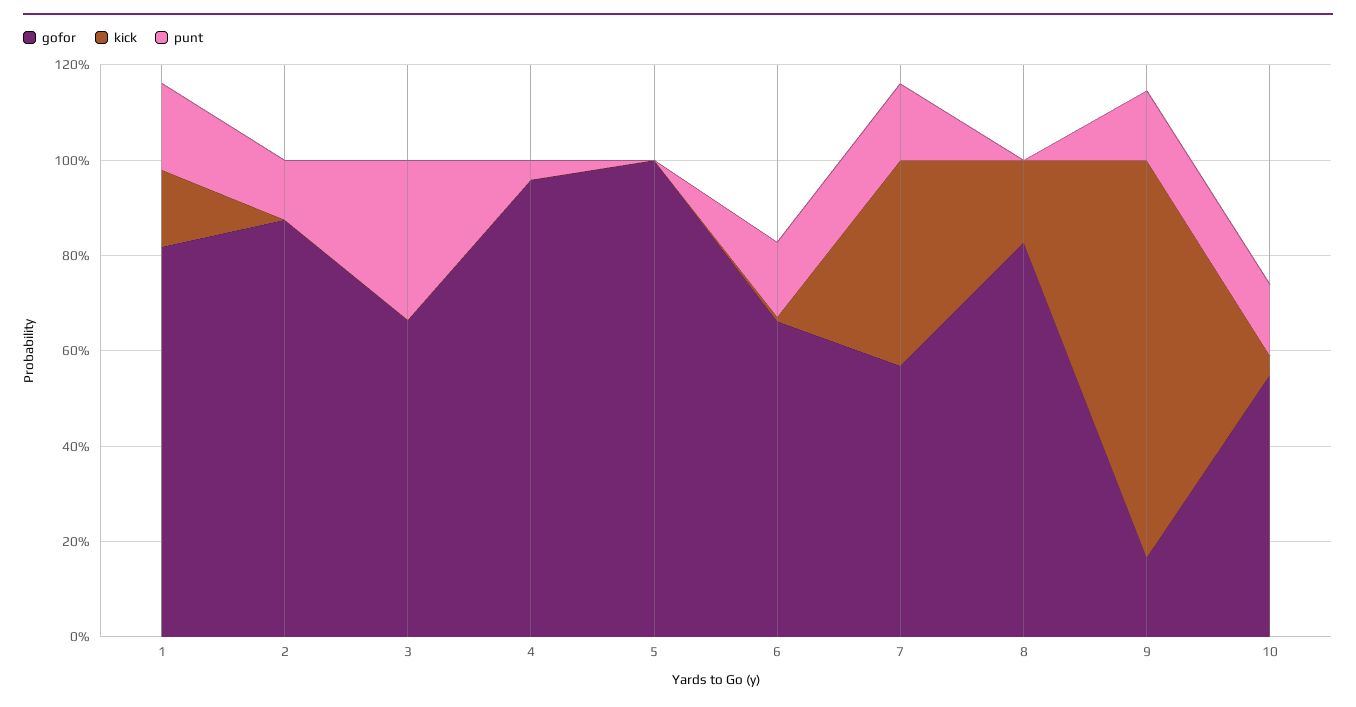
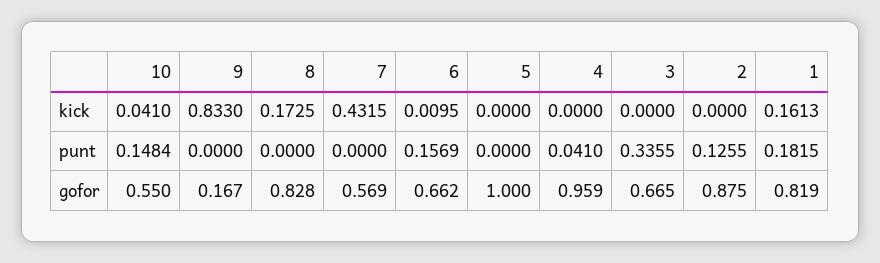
  {
    "gofor": {
      "1": 0.819,
      "2": 0.875,
      "3": 0.665,
      "4": 0.959,
      "5": 1,
      "6": 0.662,
      "7": 0.569,
      "8": 0.828,
      "9": 0.167,
      "10": 0.55
    },
    "kick": {
      "1": 0.1613,
      "2": 0,
      "3": 0,
      "4": 0,
      "5": 0,
      "6": 0.0095,
      "7": 0.4315,
      "8": 0.1725,
      "9": 0.833,
      "10": 0.041
    },
    "punt": {
      "1": 0.1815,
      "2": 0.1255,
      "3": 0.3355,
      "4": 0.041,
      "5": 0,
      "6": 0.1569,
-     "7": 0.15,
+     "7": 0,
      "8": 0,
-     "9": 0.15,
+     "9": 0,
      "10": 0.1484
    }
  }

